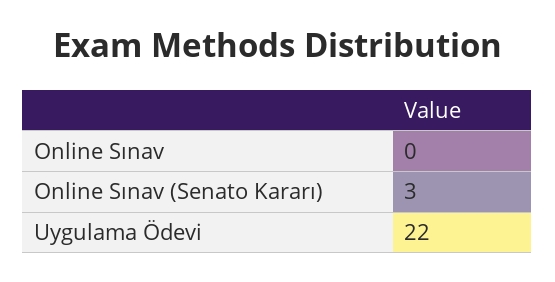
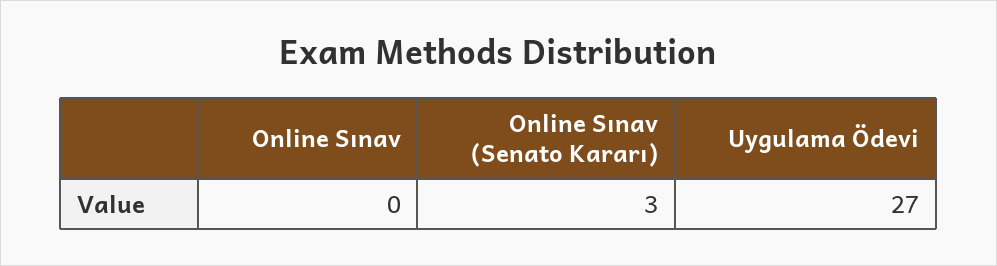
  {
    "Online Sınav": 0,
    "Online Sınav (Senato Kararı)": 3,
-   "Uygulama Ödevi": 22
+   "Uygulama Ödevi": 27
  }

